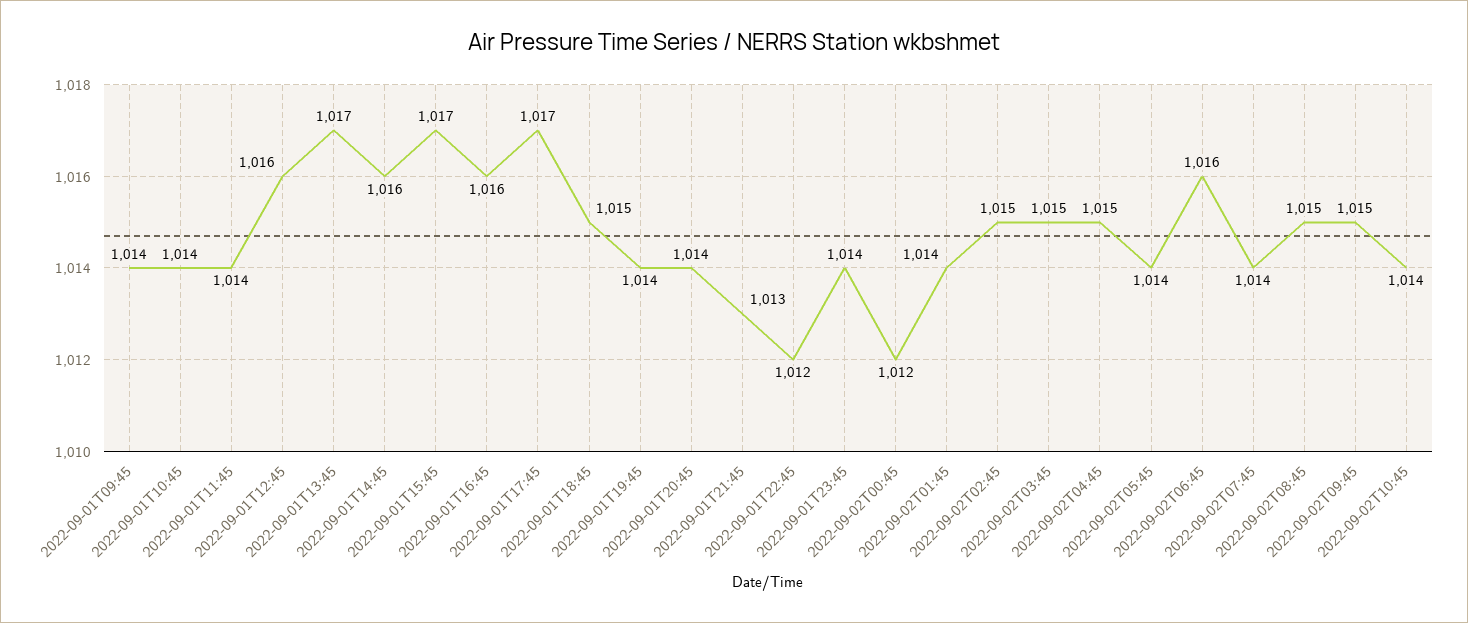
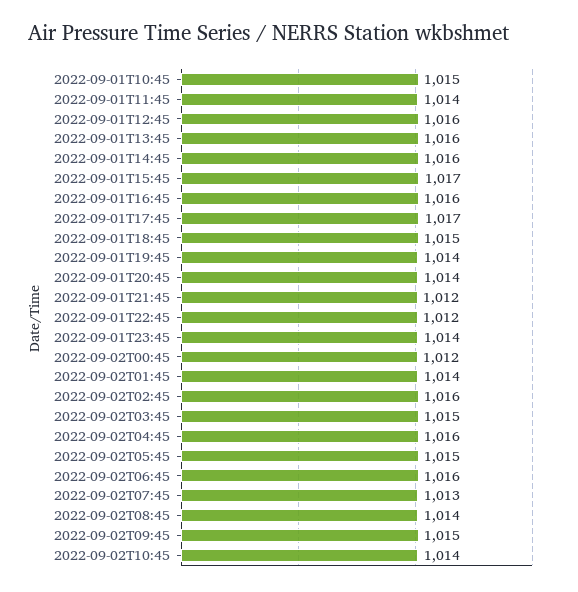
  {
-   "2022-09-01T09:45": 1014,
-   "2022-09-01T10:45": 1014,
+   "2022-09-01T10:45": 1015,
    "2022-09-01T11:45": 1014,
    "2022-09-01T12:45": 1016,
-   "2022-09-01T13:45": 1017,
+   "2022-09-01T13:45": 1016,
    "2022-09-01T14:45": 1016,
    "2022-09-01T15:45": 1017,
    "2022-09-01T16:45": 1016,
    "2022-09-01T17:45": 1017,
    "2022-09-01T18:45": 1015,
    "2022-09-01T19:45": 1014,
    "2022-09-01T20:45": 1014,
-   "2022-09-01T21:45": 1013,
+   "2022-09-01T21:45": 1012,
    "2022-09-01T22:45": 1012,
    "2022-09-01T23:45": 1014,
    "2022-09-02T00:45": 1012,
    "2022-09-02T01:45": 1014,
-   "2022-09-02T02:45": 1015,
+   "2022-09-02T02:45": 1016,
    "2022-09-02T03:45": 1015,
-   "2022-09-02T04:45": 1015,
+   "2022-09-02T04:45": 1016,
-   "2022-09-02T05:45": 1014,
+   "2022-09-02T05:45": 1015,
    "2022-09-02T06:45": 1016,
-   "2022-09-02T07:45": 1014,
+   "2022-09-02T07:45": 1013,
-   "2022-09-02T08:45": 1015,
+   "2022-09-02T08:45": 1014,
    "2022-09-02T09:45": 1015,
    "2022-09-02T10:45": 1014
  }

